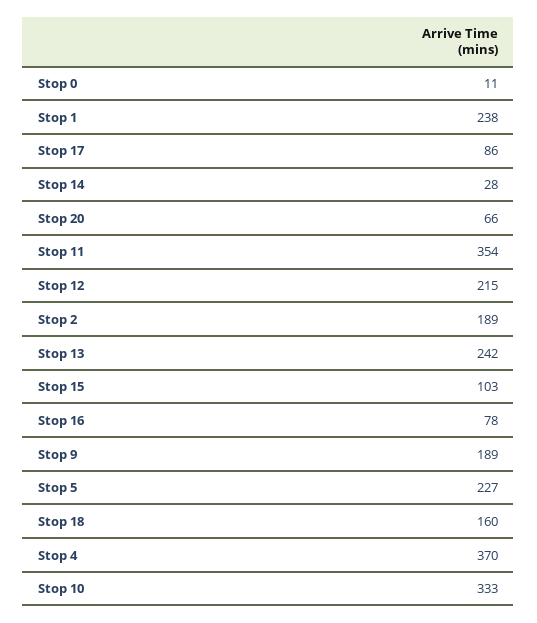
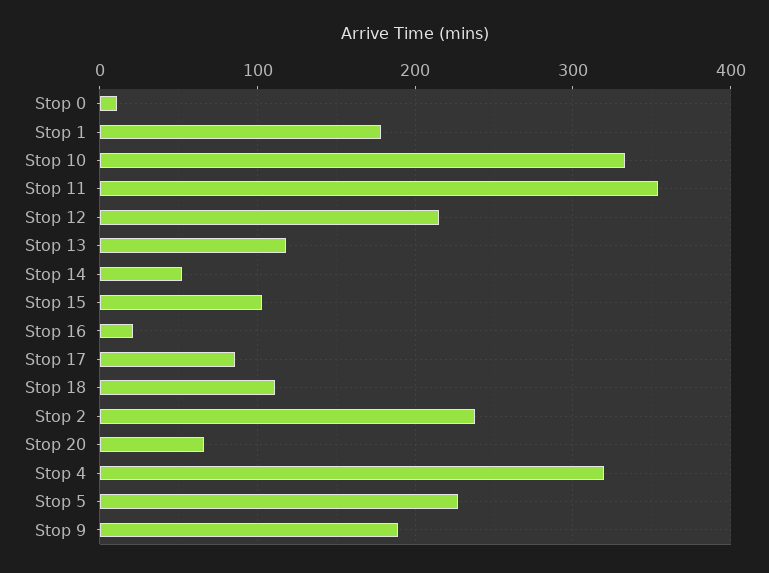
  {
    "Stop 0": 11,
-   "Stop 1": 238,
+   "Stop 1": 180,
    "Stop 17": 86,
-   "Stop 14": 28,
+   "Stop 14": 50,
    "Stop 20": 66,
    "Stop 11": 354,
    "Stop 12": 215,
-   "Stop 2": 189,
+   "Stop 2": 240,
-   "Stop 13": 242,
+   "Stop 13": 120,
    "Stop 15": 103,
-   "Stop 16": 78,
+   "Stop 16": 20,
    "Stop 9": 189,
    "Stop 5": 227,
-   "Stop 18": 160,
+   "Stop 18": 110,
-   "Stop 4": 370,
+   "Stop 4": 320,
    "Stop 10": 333
  }

